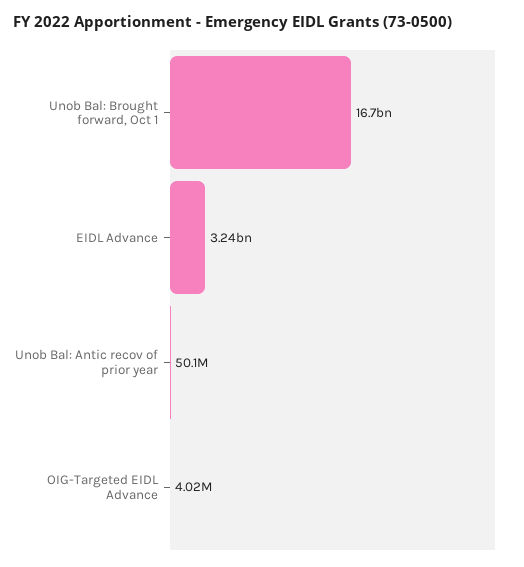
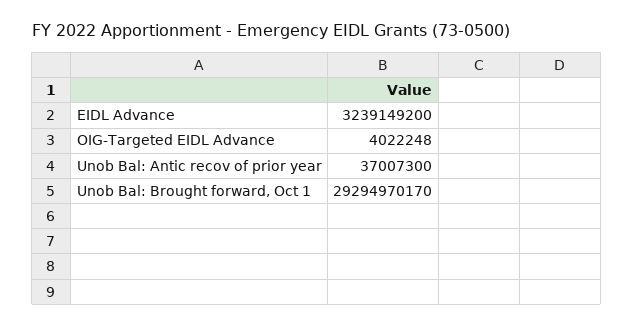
  {
-   "Unob Bal: Brought forward, Oct 1": 16700000000,
+   "Unob Bal: Brought forward, Oct 1": 29294970170,
    "EIDL Advance": 3239149200,
-   "Unob Bal: Antic recov of prior year": 50100000,
+   "Unob Bal: Antic recov of prior year": 37007300,
    "OIG-Targeted EIDL Advance": 4022248
  }

